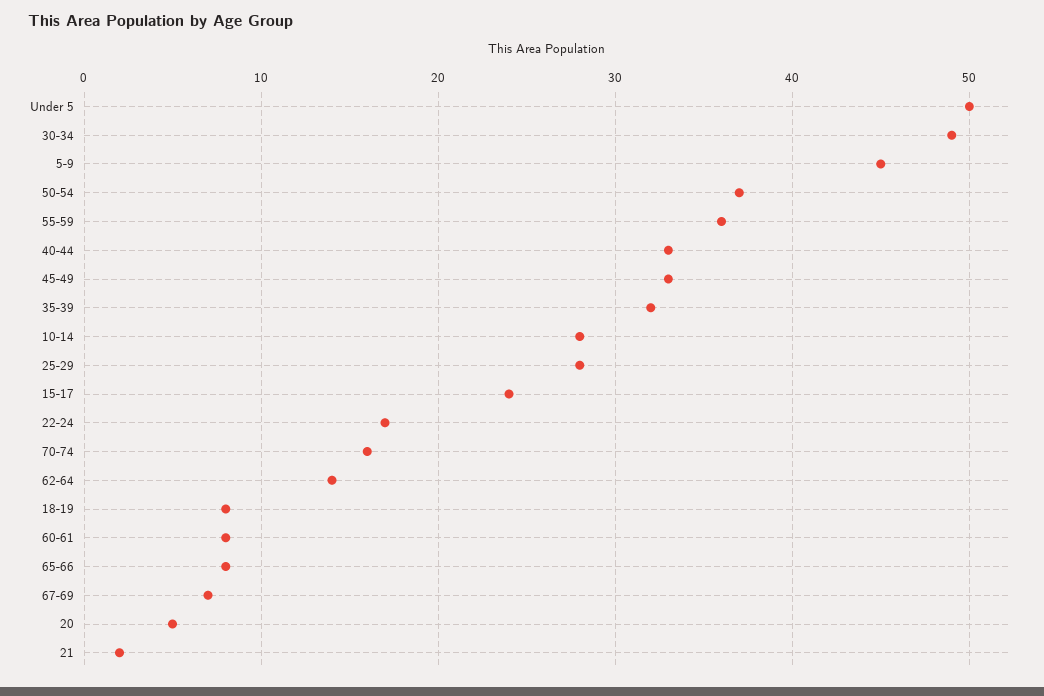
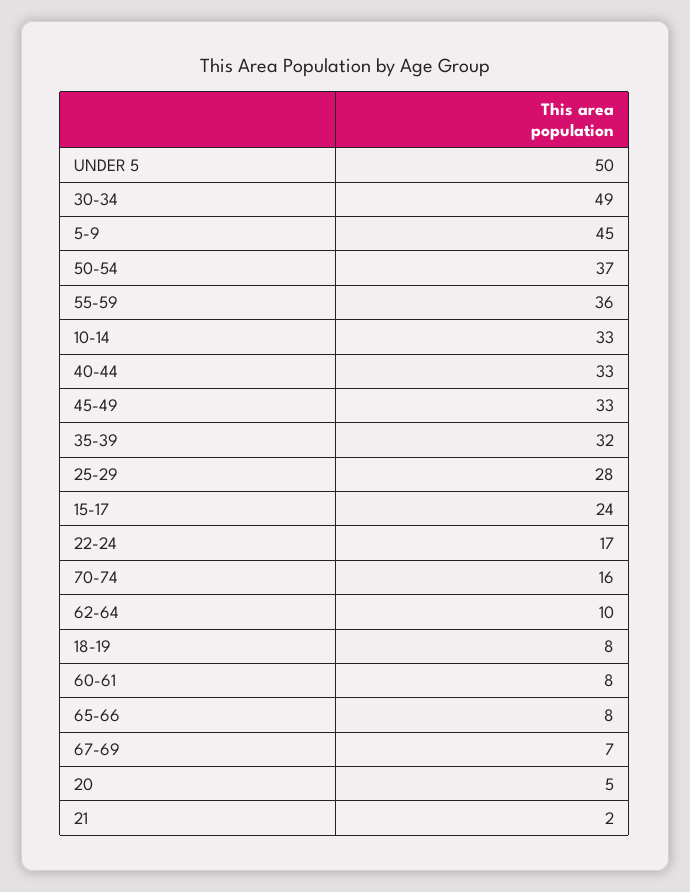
  {
    "Under 5": 50,
    "30-34": 49,
    "5-9": 45,
    "50-54": 37,
    "55-59": 36,
    "40-44": 33,
    "45-49": 33,
    "35-39": 32,
-   "10-14": 28,
+   "10-14": 33,
    "25-29": 28,
    "15-17": 24,
    "22-24": 17,
    "70-74": 16,
-   "62-64": 14,
+   "62-64": 10,
    "18-19": 8,
    "60-61": 8,
    "65-66": 8,
    "67-69": 7,
    "20": 5,
    "21": 2
  }

